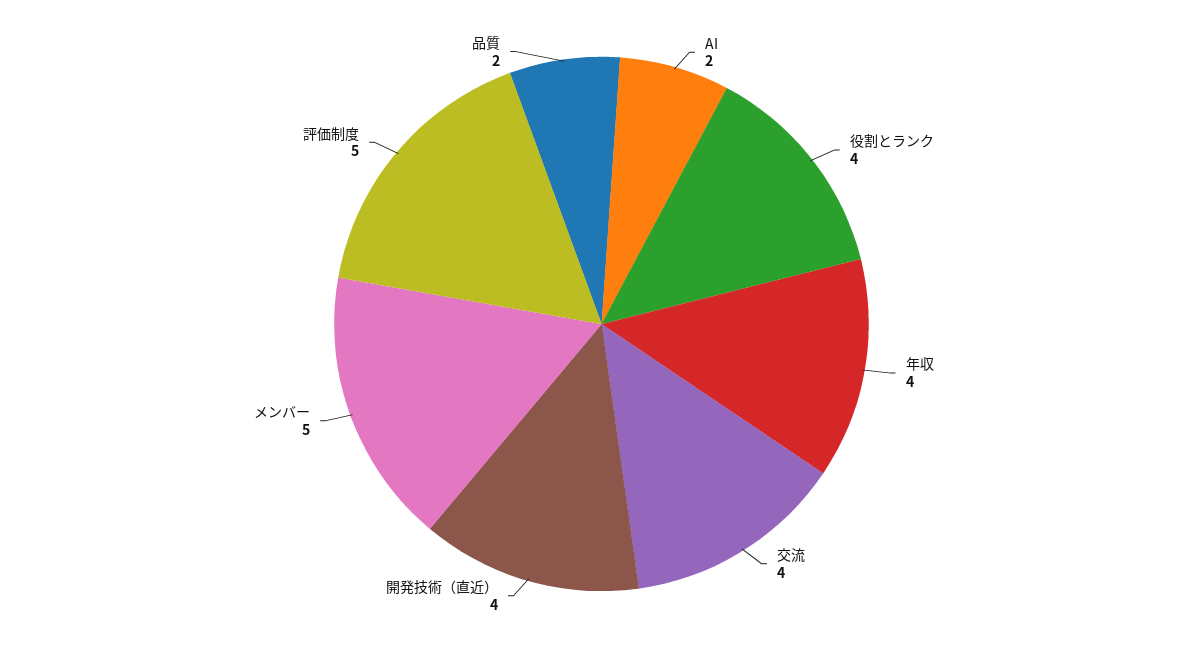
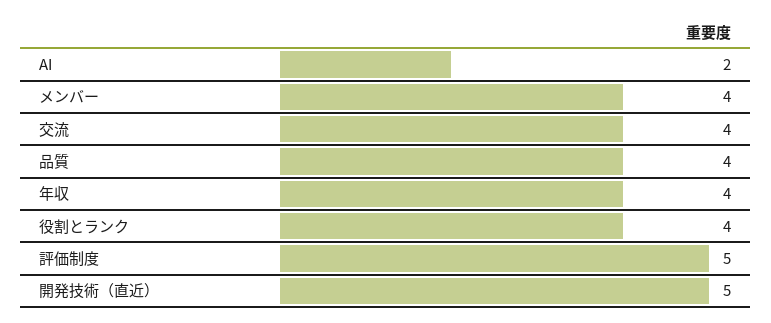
  {
    "AI": 2,
    "役割とランク": 4,
    "年収": 4,
    "交流": 4,
-   "開発技術（直近）": 4,
+   "開発技術（直近）": 5,
-   "メンバー": 5,
+   "メンバー": 4,
    "評価制度": 5,
-   "品質": 2
+   "品質": 4
  }

